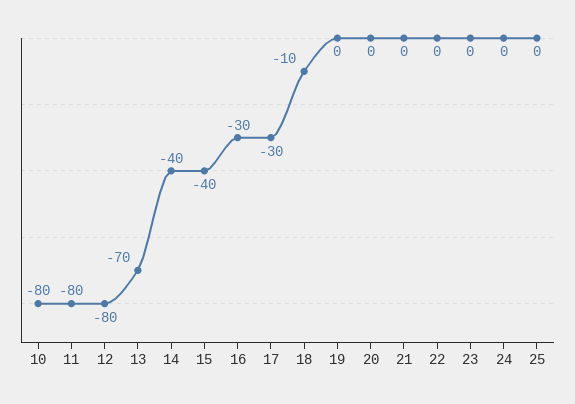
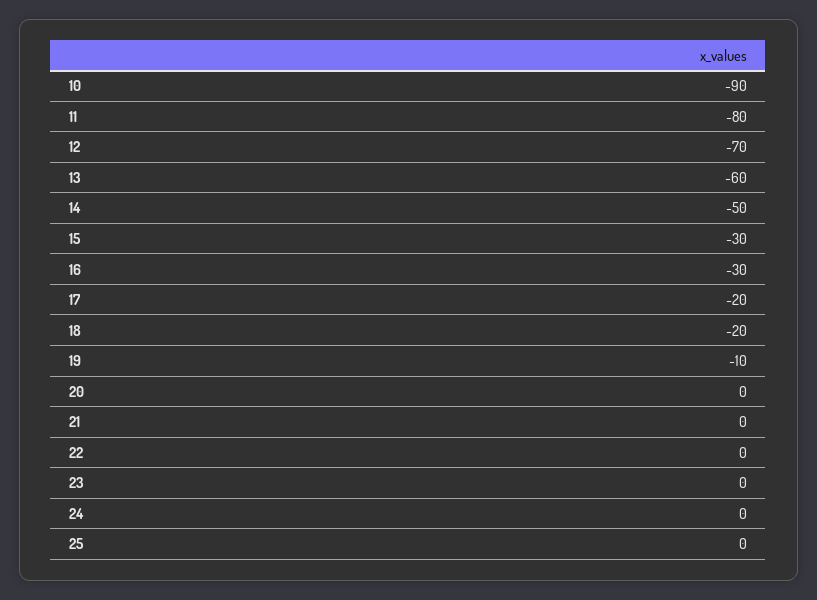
  {
-   "10": -80,
+   "10": -90,
    "11": -80,
-   "12": -80,
+   "12": -70,
-   "13": -70,
+   "13": -60,
-   "14": -40,
+   "14": -50,
-   "15": -40,
+   "15": -30,
    "16": -30,
-   "17": -30,
+   "17": -20,
-   "18": -10,
+   "18": -20,
-   "19": 0,
+   "19": -10,
    "20": 0,
    "21": 0,
    "22": 0,
    "23": 0,
    "24": 0,
    "25": 0
  }

